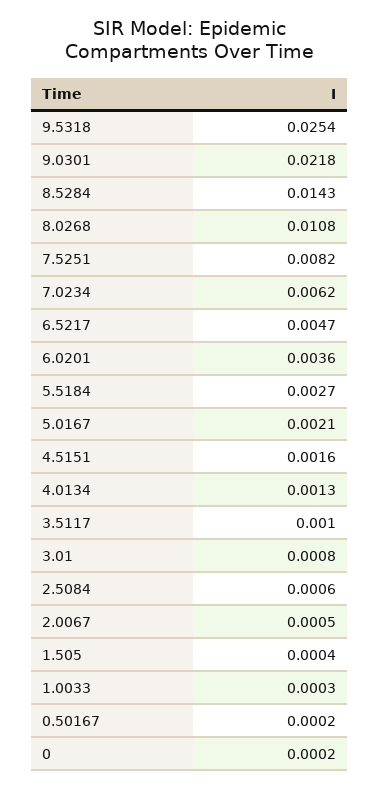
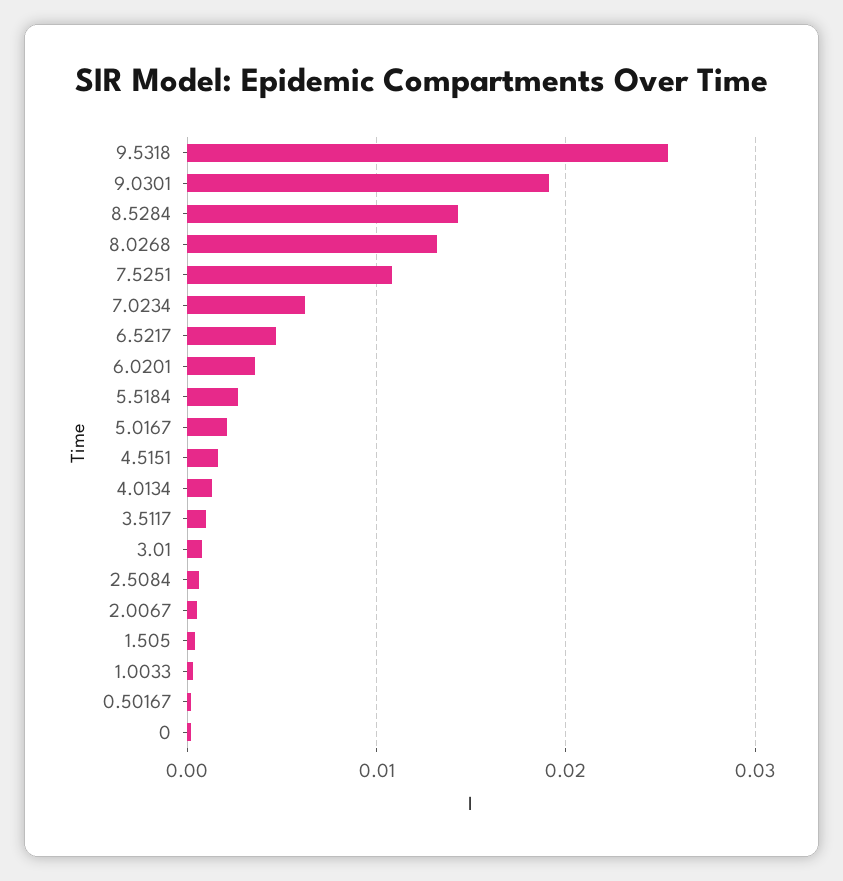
  {
    "9.5318": 0.0254,
-   "9.0301": 0.0218,
+   "9.0301": 0.019,
    "8.5284": 0.0143,
-   "8.0268": 0.0108,
+   "8.0268": 0.013,
-   "7.5251": 0.0082,
+   "7.5251": 0.011,
    "7.0234": 0.0062,
    "6.5217": 0.0047,
    "6.0201": 0.0036,
    "5.5184": 0.0027,
    "5.0167": 0.0021,
    "4.5151": 0.0016,
    "4.0134": 0.0013,
    "3.5117": 0.001,
    "3.01": 0.0008,
    "2.5084": 0.0006,
    "2.0067": 0.0005,
    "1.505": 0.0004,
    "1.0033": 0.0003,
    "0.50167": 0.0002,
    "0": 0.0002
  }

